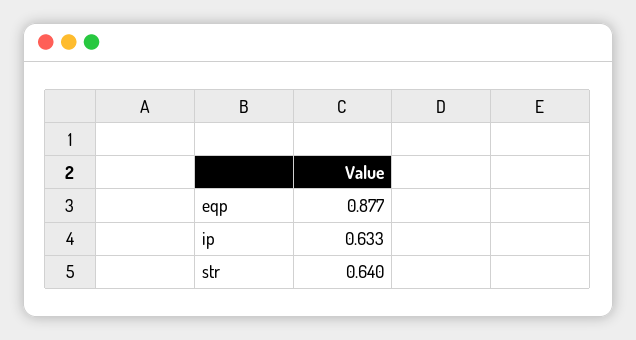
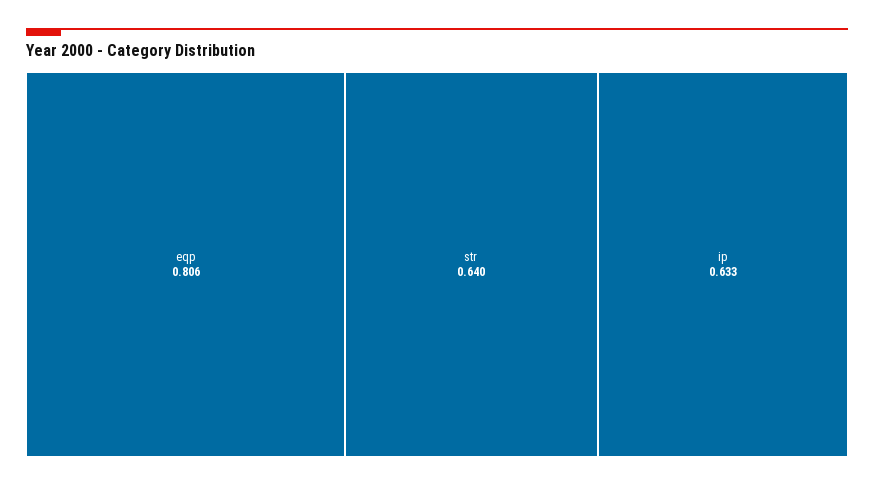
  {
-   "eqp": 0.877,
+   "eqp": 0.806,
    "ip": 0.633,
    "str": 0.64
  }

